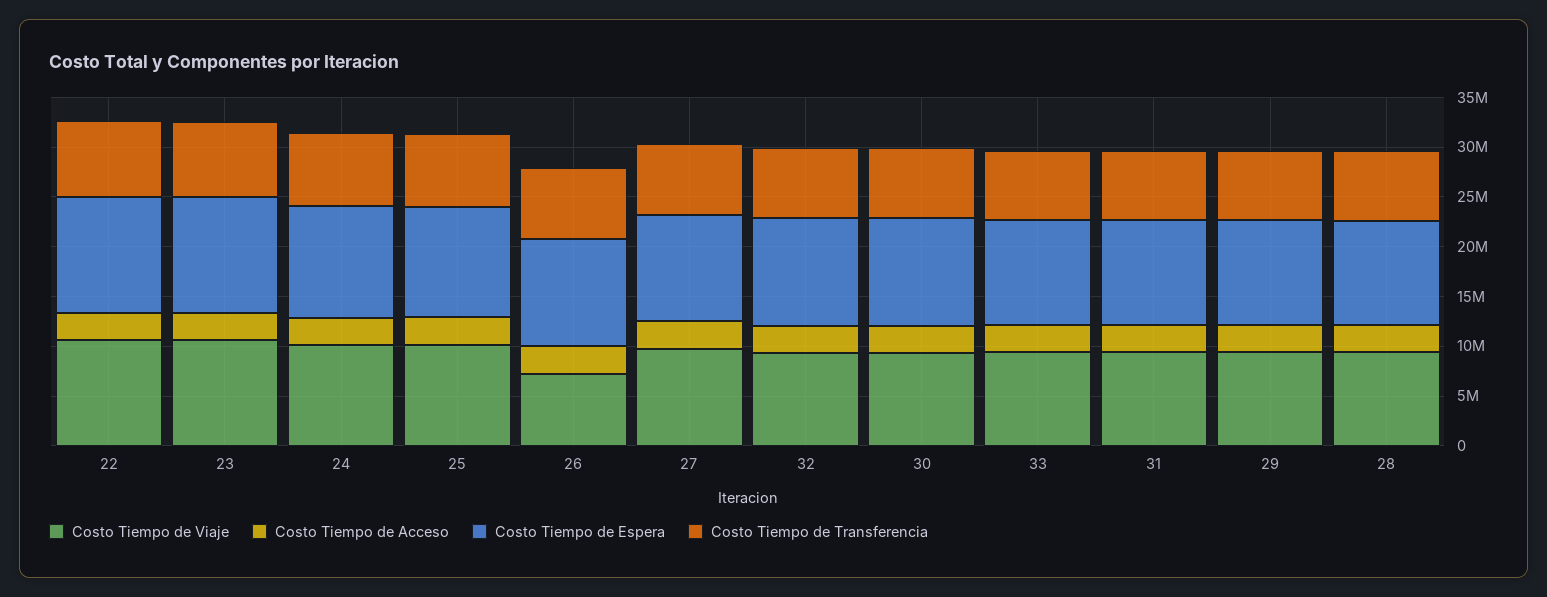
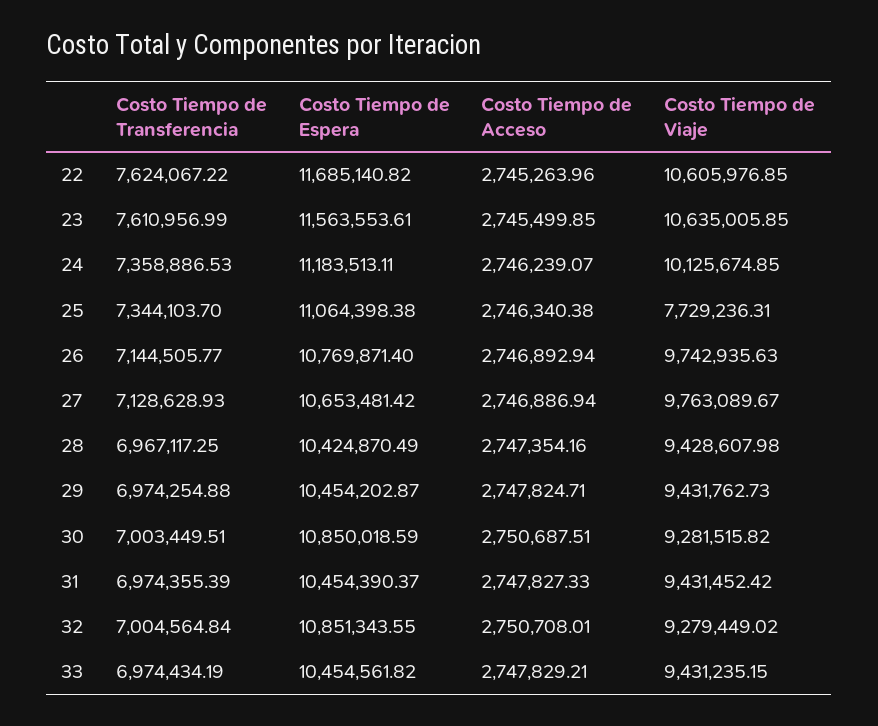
  {
    "Costo Tiempo de Viaje": {
      "22": 10605976.85,
      "23": 10635005.85,
      "24": 10125674.85,
-     "25": 10000000,
+     "25": 7729236.31,
-     "26": 7000000,
+     "26": 9742935.63,
      "27": 9763089.67,
      "32": 9279449.02,
      "30": 9281515.82,
      "33": 9431235.15,
      "31": 9431452.42,
      "29": 9431762.73,
      "28": 9428607.98
    },
    "Costo Tiempo de Acceso": {
      "22": 2745263.96,
      "23": 2745499.85,
      "24": 2746239.07,
      "25": 2746340.38,
      "26": 2746892.94,
      "27": 2746886.94,
      "32": 2750708.01,
      "30": 2750687.51,
      "33": 2747829.21,
      "31": 2747827.33,
      "29": 2747824.71,
      "28": 2747354.16
    },
    "Costo Tiempo de Espera": {
      "22": 11685140.82,
      "23": 11563553.61,
      "24": 11183513.11,
      "25": 11064398.38,
      "26": 10769871.4,
      "27": 10653481.42,
      "32": 10851343.55,
      "30": 10850018.59,
      "33": 10454561.82,
      "31": 10454390.37,
      "29": 10454202.87,
      "28": 10424870.49
    },
    "Costo Tiempo de Transferencia": {
      "22": 7624067.22,
      "23": 7610956.99,
      "24": 7358886.53,
      "25": 7344103.7,
      "26": 7144505.77,
      "27": 7128628.93,
      "32": 7004564.84,
      "30": 7003449.51,
      "33": 6974434.19,
      "31": 6974355.39,
      "29": 6974254.88,
      "28": 6967117.25
    }
  }

